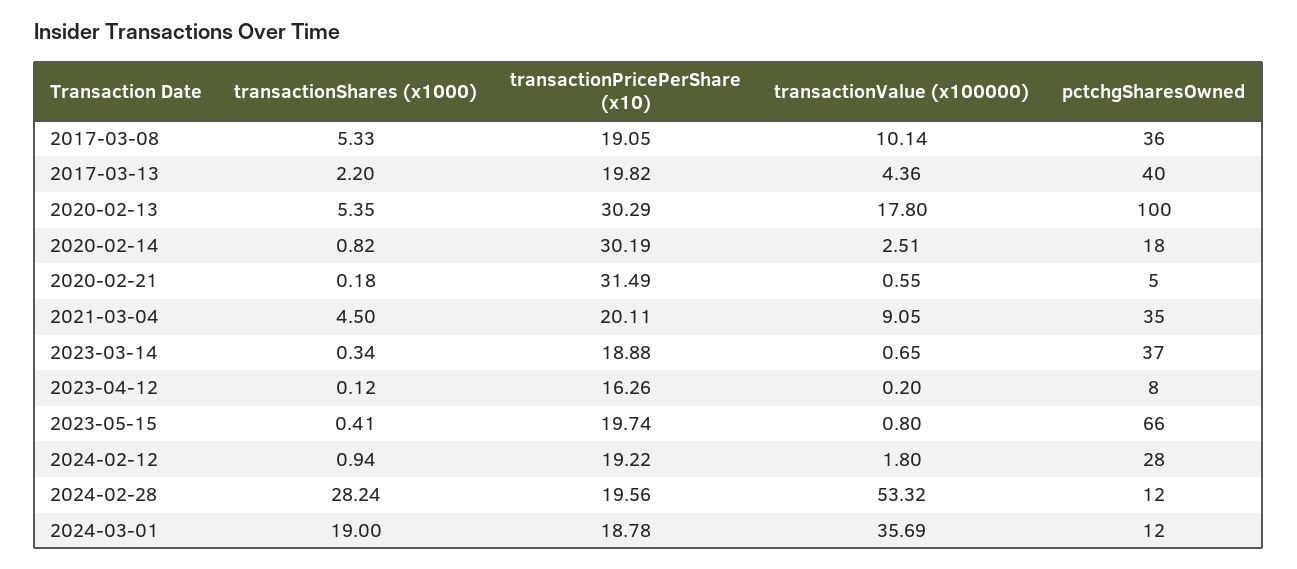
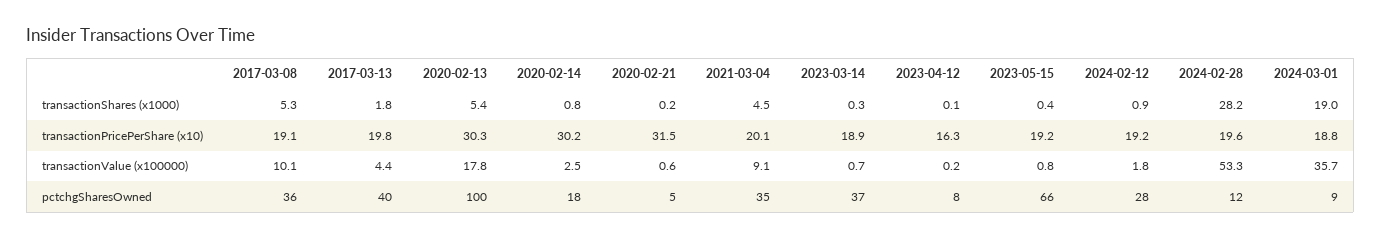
  {
    "transactionShares (x1000)": {
      "2017-03-08": 5.33,
-     "2017-03-13": 2.2,
+     "2017-03-13": 1.8,
      "2020-02-13": 5.35,
      "2020-02-14": 0.82,
      "2020-02-21": 0.18,
      "2021-03-04": 4.5,
      "2023-03-14": 0.34,
      "2023-04-12": 0.12,
      "2023-05-15": 0.41,
      "2024-02-12": 0.94,
      "2024-02-28": 28.24,
      "2024-03-01": 19
    },
    "transactionPricePerShare (x10)": {
      "2017-03-08": 19.05,
      "2017-03-13": 19.82,
      "2020-02-13": 30.29,
      "2020-02-14": 30.19,
      "2020-02-21": 31.49,
      "2021-03-04": 20.11,
      "2023-03-14": 18.88,
      "2023-04-12": 16.26,
-     "2023-05-15": 19.74,
+     "2023-05-15": 19.2,
      "2024-02-12": 19.22,
      "2024-02-28": 19.56,
      "2024-03-01": 18.78
    },
    "transactionValue (x100000)": {
      "2017-03-08": 10.14,
      "2017-03-13": 4.36,
      "2020-02-13": 17.8,
      "2020-02-14": 2.51,
      "2020-02-21": 0.55,
      "2021-03-04": 9.05,
      "2023-03-14": 0.65,
      "2023-04-12": 0.2,
      "2023-05-15": 0.8,
      "2024-02-12": 1.8,
      "2024-02-28": 53.32,
      "2024-03-01": 35.69
    },
    "pctchgSharesOwned": {
      "2017-03-08": 36,
      "2017-03-13": 40,
      "2020-02-13": 100,
      "2020-02-14": 18,
      "2020-02-21": 5,
      "2021-03-04": 35,
      "2023-03-14": 37,
      "2023-04-12": 8,
      "2023-05-15": 66,
      "2024-02-12": 28,
      "2024-02-28": 12,
-     "2024-03-01": 12
+     "2024-03-01": 9
    }
  }

